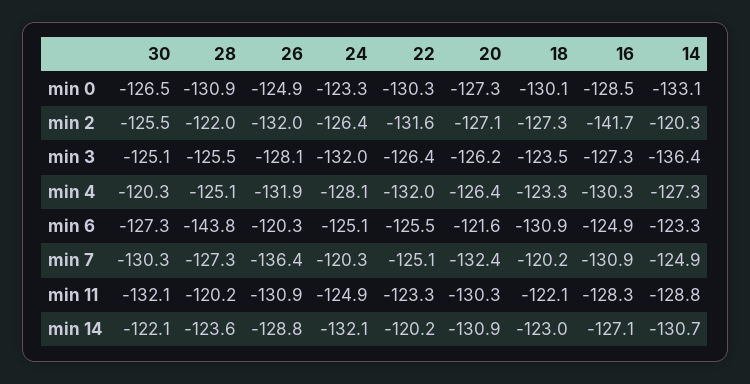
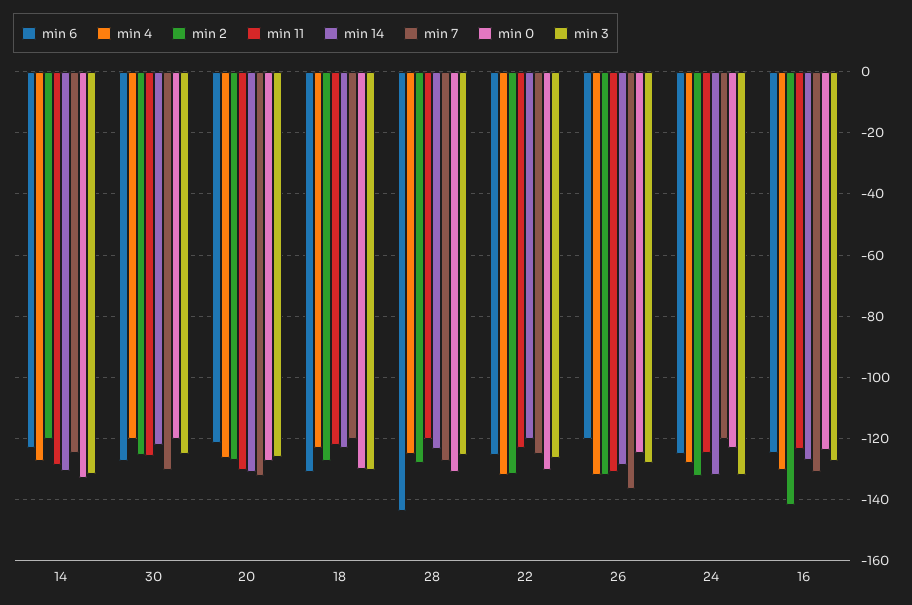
  {
    "min 0": {
-     "30": -126.5,
+     "30": -120,
      "28": -130.9,
      "26": -124.9,
      "24": -123.3,
      "22": -130.3,
      "20": -127.3,
      "18": -130.1,
-     "16": -128.5,
+     "16": -124,
      "14": -133.1
    },
    "min 2": {
      "30": -125.5,
-     "28": -122,
+     "28": -128,
      "26": -132,
-     "24": -126.4,
+     "24": -132,
      "22": -131.6,
      "20": -127.1,
      "18": -127.3,
      "16": -141.7,
      "14": -120.3
    },
    "min 3": {
      "30": -125.1,
      "28": -125.5,
      "26": -128.1,
      "24": -132,
      "22": -126.4,
      "20": -126.2,
-     "18": -123.5,
+     "18": -130,
      "16": -127.3,
-     "14": -136.4
+     "14": -132
    },
    "min 4": {
      "30": -120.3,
      "28": -125.1,
      "26": -131.9,
      "24": -128.1,
      "22": -132,
      "20": -126.4,
      "18": -123.3,
      "16": -130.3,
      "14": -127.3
    },
    "min 6": {
      "30": -127.3,
      "28": -143.8,
      "26": -120.3,
      "24": -125.1,
      "22": -125.5,
      "20": -121.6,
      "18": -130.9,
      "16": -124.9,
      "14": -123.3
    },
    "min 7": {
      "30": -130.3,
      "28": -127.3,
      "26": -136.4,
      "24": -120.3,
      "22": -125.1,
      "20": -132.4,
      "18": -120.2,
      "16": -130.9,
      "14": -124.9
    },
    "min 11": {
-     "30": -132.1,
+     "30": -126,
      "28": -120.2,
      "26": -130.9,
      "24": -124.9,
      "22": -123.3,
      "20": -130.3,
      "18": -122.1,
-     "16": -128.3,
+     "16": -124,
      "14": -128.8
    },
    "min 14": {
      "30": -122.1,
      "28": -123.6,
      "26": -128.8,
      "24": -132.1,
      "22": -120.2,
      "20": -130.9,
      "18": -123,
      "16": -127.1,
      "14": -130.7
    }
  }

